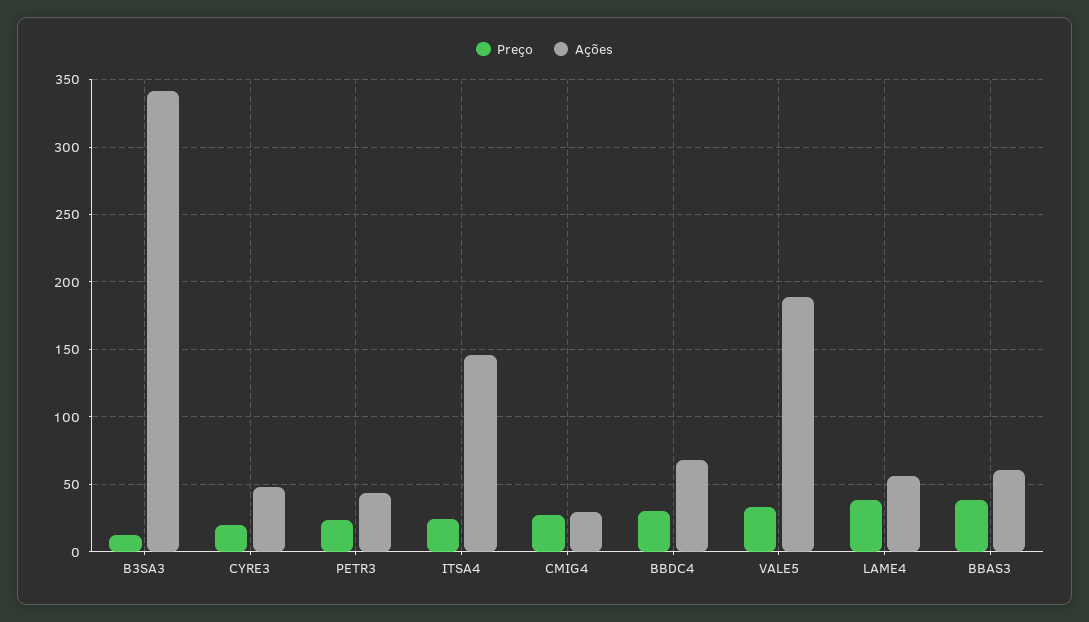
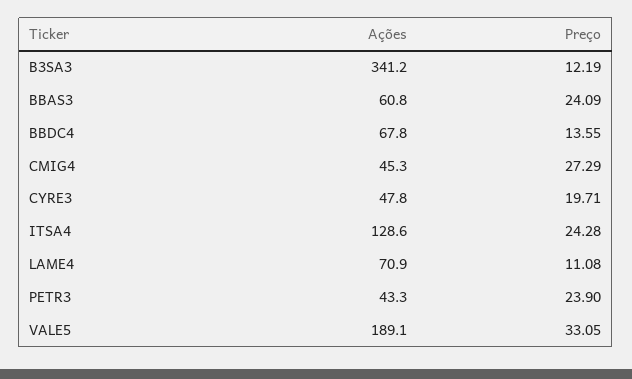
  {
    "Preço": {
      "B3SA3": 12.19,
      "CYRE3": 19.71,
      "PETR3": 23.9,
      "ITSA4": 24.28,
      "CMIG4": 27.29,
-     "BBDC4": 30,
+     "BBDC4": 13.55,
      "VALE5": 33.05,
-     "LAME4": 40,
+     "LAME4": 11.08,
-     "BBAS3": 40
+     "BBAS3": 24.09
    },
    "Ações": {
      "B3SA3": 341.2,
      "CYRE3": 47.8,
      "PETR3": 43.3,
-     "ITSA4": 145,
+     "ITSA4": 128.6,
-     "CMIG4": 30,
+     "CMIG4": 45.3,
      "BBDC4": 67.8,
      "VALE5": 189.1,
-     "LAME4": 55,
+     "LAME4": 70.9,
      "BBAS3": 60.8
    }
  }

